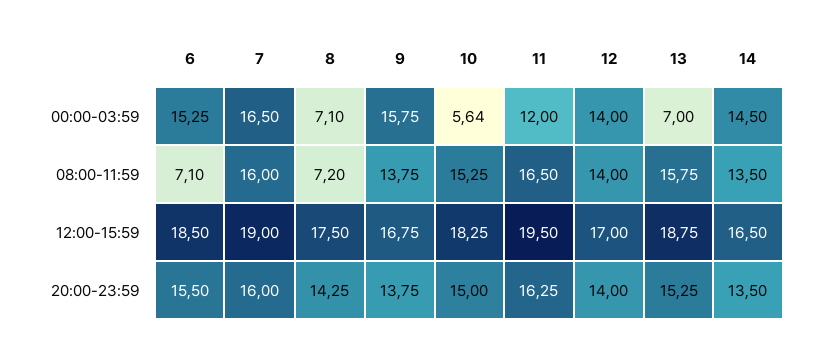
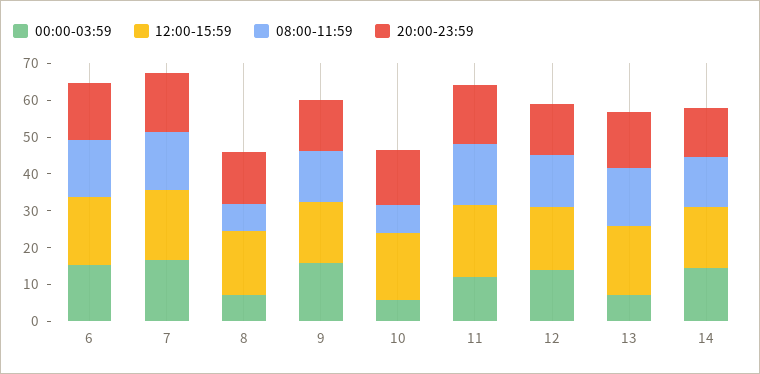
  {
    "00:00-03:59": {
      "6": 15.25,
      "7": 16.5,
      "8": 7.1,
      "9": 15.75,
      "10": 5.64,
      "11": 12,
      "12": 14,
      "13": 7,
      "14": 14.5
    },
    "08:00-11:59": {
-     "6": 7.1,
+     "6": 15,
      "7": 16,
      "8": 7.2,
      "9": 13.75,
-     "10": 15.25,
+     "10": 7.5,
      "11": 16.5,
      "12": 14,
      "13": 15.75,
      "14": 13.5
    },
    "12:00-15:59": {
      "6": 18.5,
      "7": 19,
      "8": 17.5,
      "9": 16.75,
      "10": 18.25,
      "11": 19.5,
      "12": 17,
      "13": 18.75,
      "14": 16.5
    },
    "20:00-23:59": {
      "6": 15.5,
      "7": 16,
      "8": 14.25,
      "9": 13.75,
      "10": 15,
      "11": 16.25,
      "12": 14,
      "13": 15.25,
      "14": 13.5
    }
  }

